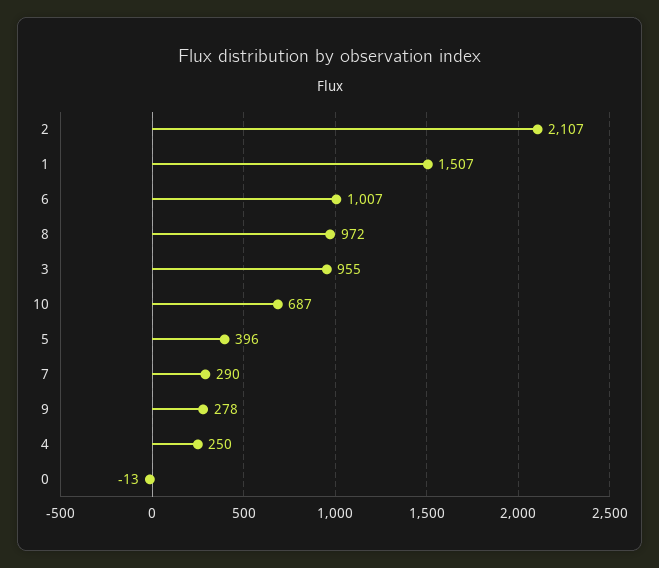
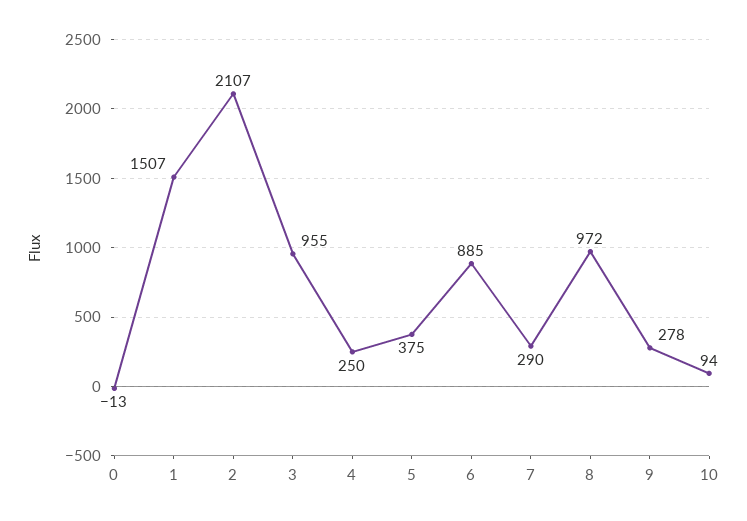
  {
    "2": 2107,
    "1": 1507,
-   "6": 1007,
+   "6": 885,
    "8": 972,
    "3": 955,
-   "10": 687,
+   "10": 94,
-   "5": 396,
+   "5": 375,
    "7": 290,
    "9": 278,
    "4": 250,
    "0": -13
  }

